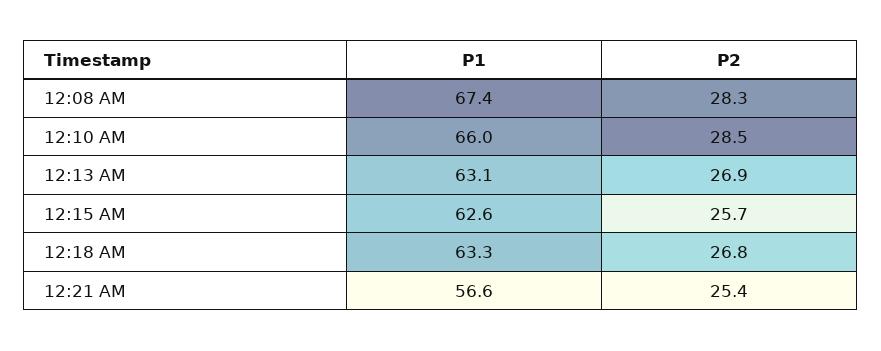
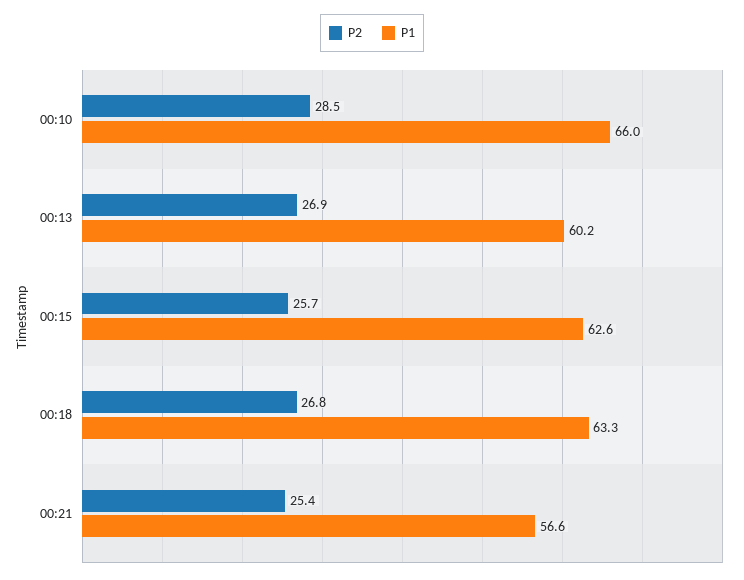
  {
    "P1": {
-     "12:08 AM": 67.4,
      "12:10 AM": 66,
-     "12:13 AM": 63.1,
+     "12:13 AM": 60.2,
      "12:15 AM": 62.6,
      "12:18 AM": 63.3,
      "12:21 AM": 56.6
    },
    "P2": {
-     "12:08 AM": 28.3,
      "12:10 AM": 28.5,
      "12:13 AM": 26.9,
      "12:15 AM": 25.7,
      "12:18 AM": 26.8,
      "12:21 AM": 25.4
    }
  }

